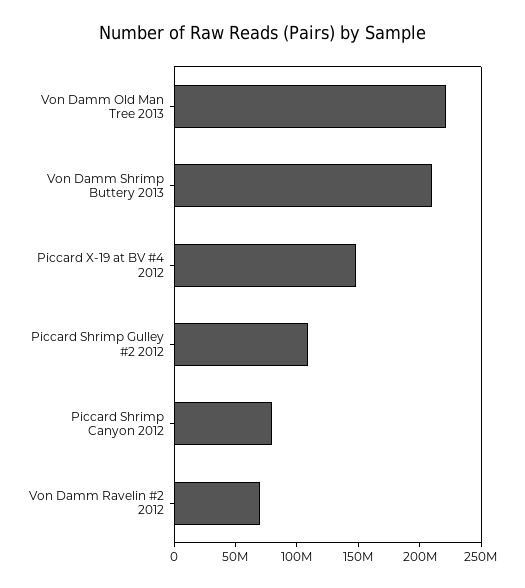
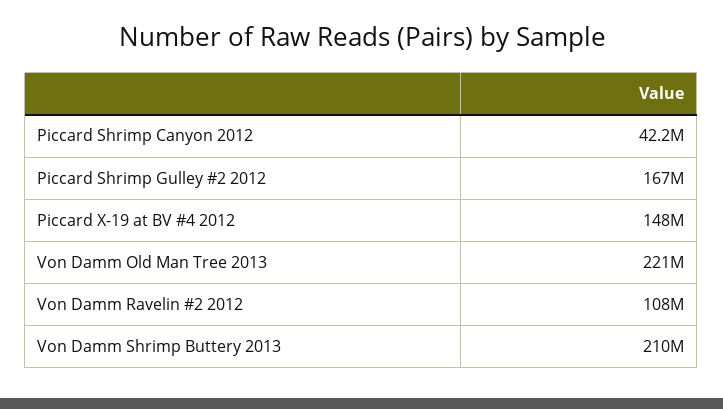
  {
    "Von Damm Old Man Tree 2013": 221000000,
    "Von Damm Shrimp Buttery 2013": 210000000,
    "Piccard X-19 at BV #4 2012": 148000000,
-   "Piccard Shrimp Gulley #2 2012": 110000000,
+   "Piccard Shrimp Gulley #2 2012": 167000000,
-   "Piccard Shrimp Canyon 2012": 80000000,
+   "Piccard Shrimp Canyon 2012": 42200000,
-   "Von Damm Ravelin #2 2012": 70000000
+   "Von Damm Ravelin #2 2012": 108000000
  }

